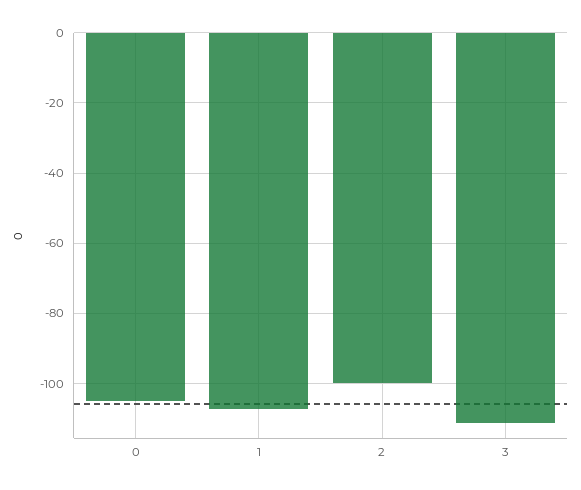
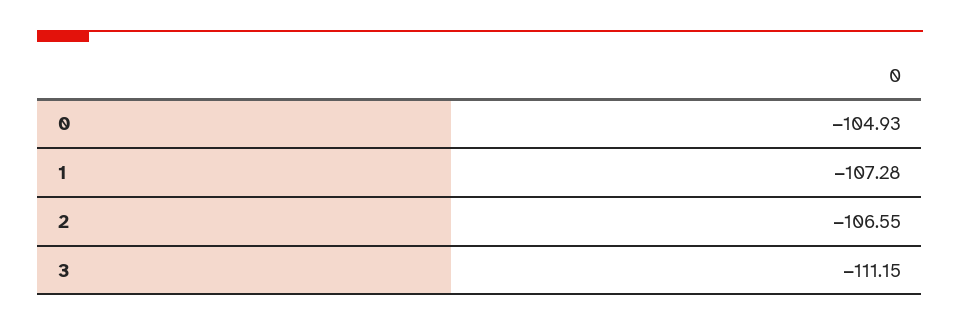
  {
    "0": -104.93,
    "1": -107.28,
-   "2": -100,
+   "2": -106.55,
    "3": -111.15
  }

